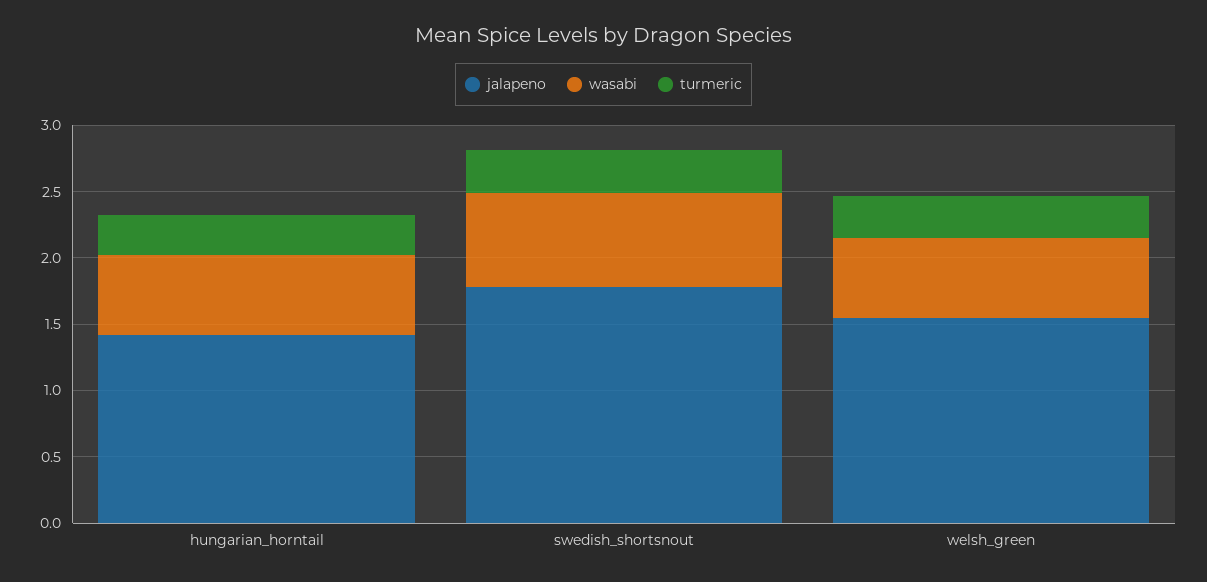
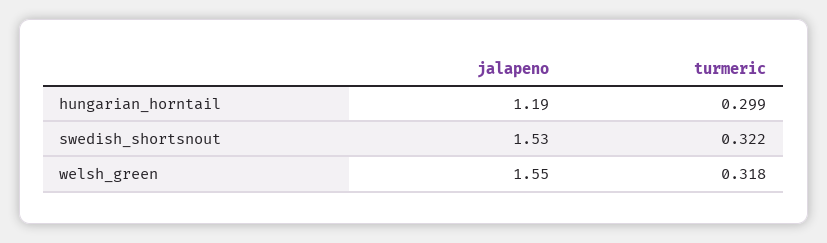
  {
    "jalapeno": {
-     "hungarian_horntail": 1.4,
+     "hungarian_horntail": 1.19,
-     "swedish_shortsnout": 1.8,
+     "swedish_shortsnout": 1.53,
      "welsh_green": 1.55
    },
-   "wasabi": {
-     "hungarian_horntail": 0.6,
-     "swedish_shortsnout": 0.7,
-     "welsh_green": 0.6
-   },
    "turmeric": {
      "hungarian_horntail": 0.299,
      "swedish_shortsnout": 0.322,
      "welsh_green": 0.318
    }
  }

